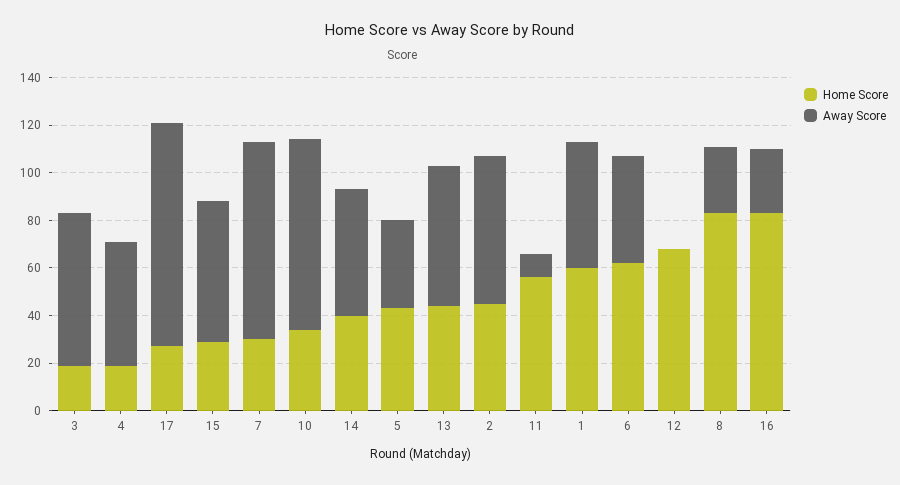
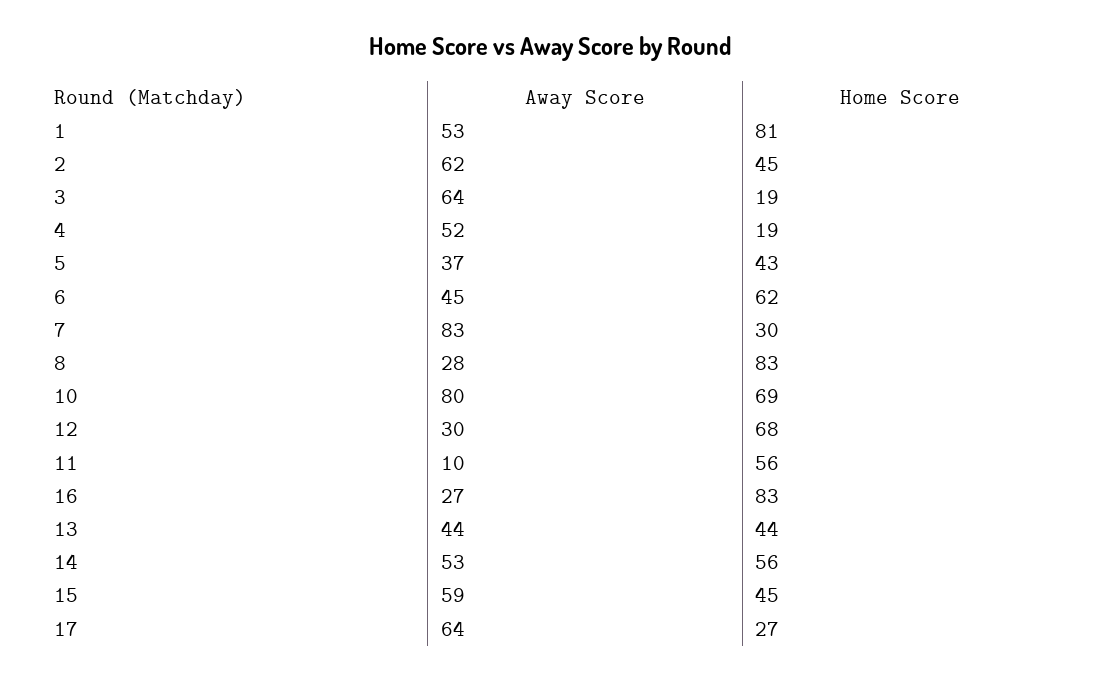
  {
    "Home Score": {
      "3": 19,
      "4": 19,
      "17": 27,
-     "15": 30,
+     "15": 45,
      "7": 30,
-     "10": 35,
+     "10": 69,
-     "14": 40,
+     "14": 56,
      "5": 43,
      "13": 44,
      "2": 45,
      "11": 56,
-     "1": 60,
+     "1": 81,
      "6": 62,
      "12": 68,
      "8": 83,
      "16": 83
    },
    "Away Score": {
      "3": 64,
      "4": 52,
-     "17": 95,
+     "17": 64,
      "15": 59,
      "7": 83,
      "10": 80,
      "14": 53,
      "5": 37,
-     "13": 60,
+     "13": 44,
      "2": 62,
      "11": 10,
      "1": 53,
      "6": 45,
-     "12": 0,
+     "12": 30,
      "8": 28,
      "16": 27
    }
  }

